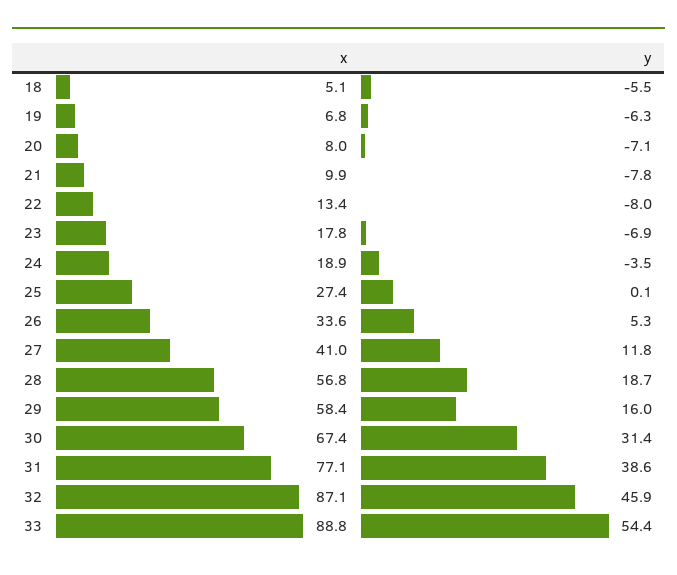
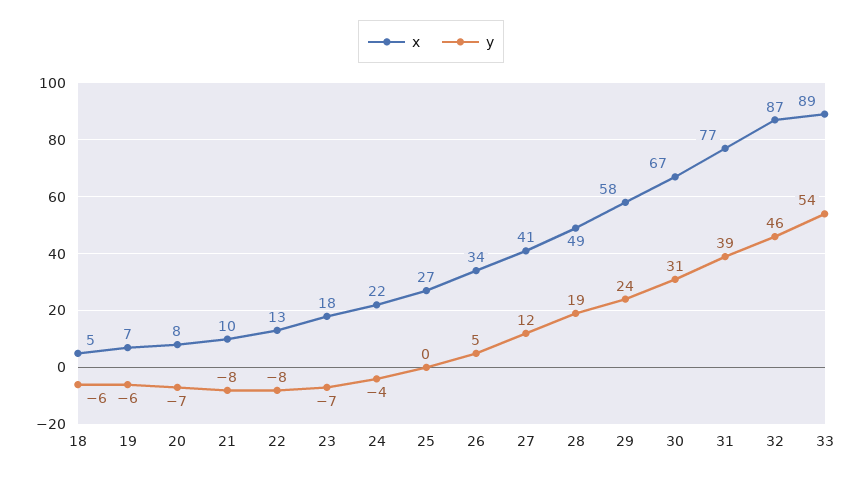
  {
    "x": {
      "18": 5.1,
      "19": 6.8,
      "20": 8,
      "21": 9.9,
      "22": 13.4,
      "23": 17.8,
-     "24": 18.9,
+     "24": 22,
      "25": 27.4,
      "26": 33.6,
      "27": 41,
-     "28": 56.8,
+     "28": 49,
      "29": 58.4,
      "30": 67.4,
      "31": 77.1,
      "32": 87.1,
      "33": 88.8
    },
    "y": {
      "18": -5.5,
      "19": -6.3,
      "20": -7.1,
      "21": -7.8,
      "22": -8,
      "23": -6.9,
      "24": -3.5,
      "25": 0.1,
      "26": 5.3,
      "27": 11.8,
      "28": 18.7,
-     "29": 16,
+     "29": 24,
      "30": 31.4,
      "31": 38.6,
      "32": 45.9,
      "33": 54.4
    }
  }

